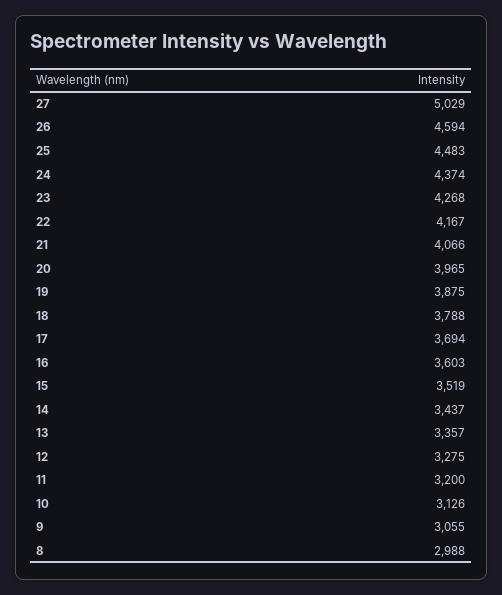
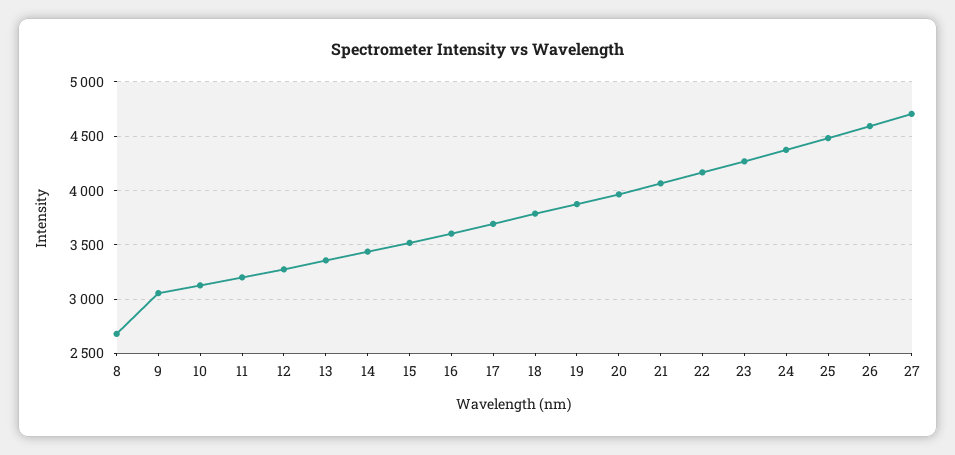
  {
-   "27": 5029,
+   "27": 4700,
    "26": 4594,
    "25": 4483,
    "24": 4374,
    "23": 4268,
    "22": 4167,
    "21": 4066,
    "20": 3965,
    "19": 3875,
    "18": 3788,
    "17": 3694,
    "16": 3603,
    "15": 3519,
    "14": 3437,
    "13": 3357,
    "12": 3275,
    "11": 3200,
    "10": 3126,
    "9": 3055,
-   "8": 2988
+   "8": 2700
  }

